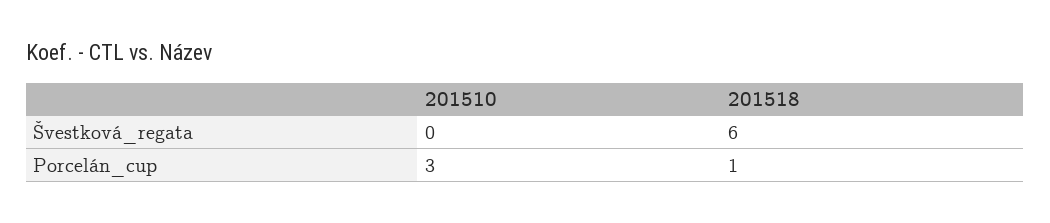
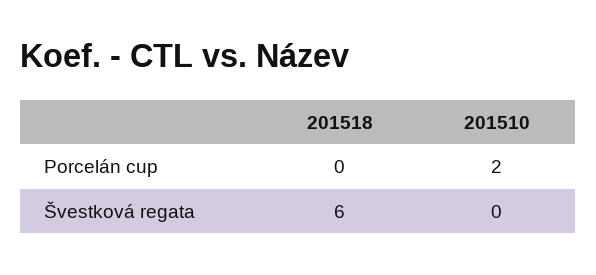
  {
    "201510": {
      "Švestková_regata": 0,
-     "Porcelán_cup": 3
+     "Porcelán_cup": 2
    },
    "201518": {
      "Švestková_regata": 6,
-     "Porcelán_cup": 1
+     "Porcelán_cup": 0
    }
  }

